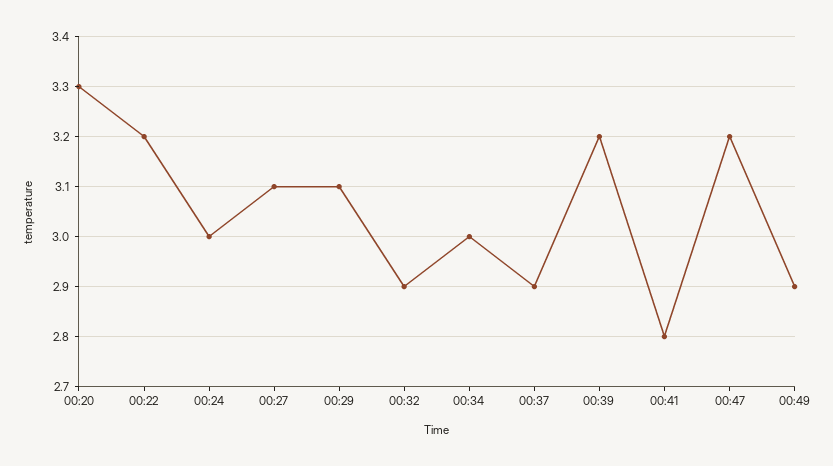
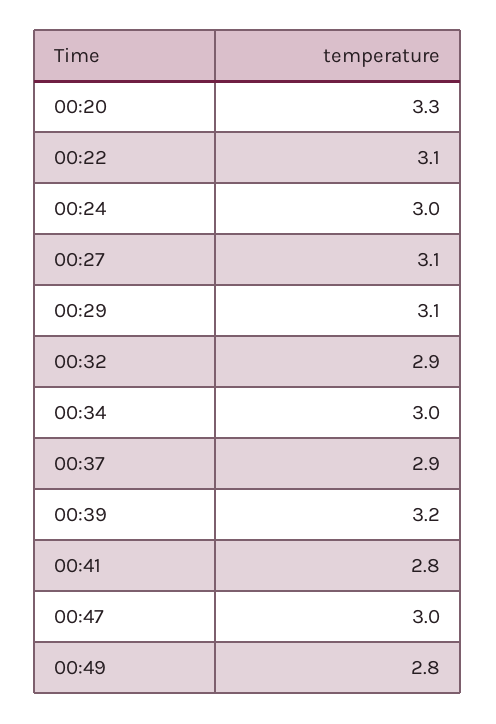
  {
    "00:20": 3.3,
-   "00:22": 3.2,
+   "00:22": 3.1,
    "00:24": 3,
    "00:27": 3.1,
    "00:29": 3.1,
    "00:32": 2.9,
    "00:34": 3,
    "00:37": 2.9,
    "00:39": 3.2,
    "00:41": 2.8,
-   "00:47": 3.2,
+   "00:47": 3,
-   "00:49": 2.9
+   "00:49": 2.8
  }

